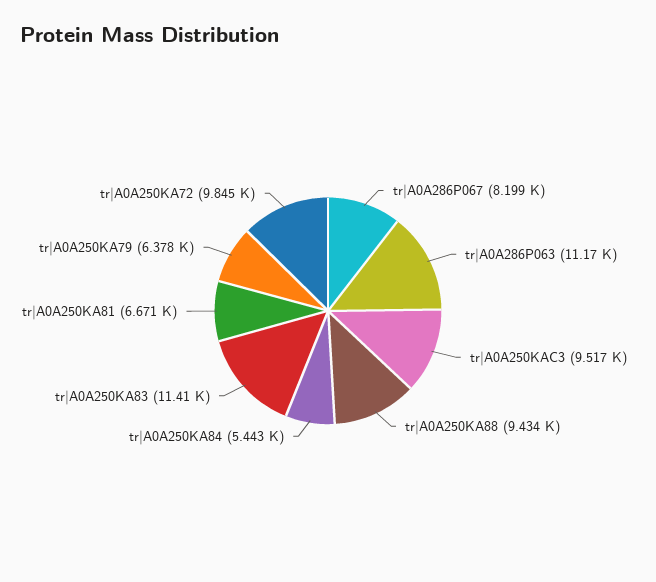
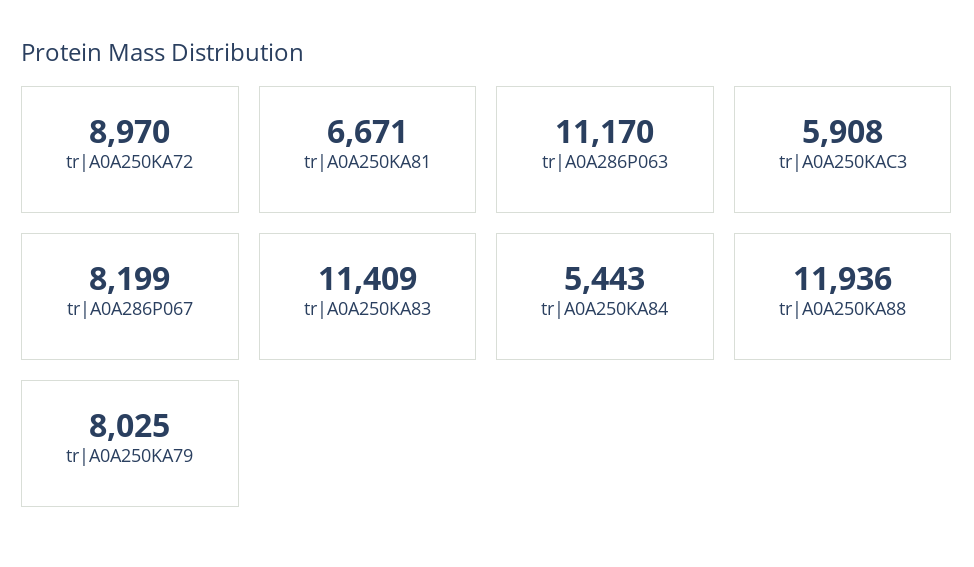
  {
    "tr|A0A286P067": 8199,
    "tr|A0A286P063": 11170,
-   "tr|A0A250KAC3": 9517,
+   "tr|A0A250KAC3": 5908,
-   "tr|A0A250KA88": 9434,
+   "tr|A0A250KA88": 11936,
    "tr|A0A250KA84": 5443,
    "tr|A0A250KA83": 11409,
    "tr|A0A250KA81": 6671,
-   "tr|A0A250KA79": 6378,
+   "tr|A0A250KA79": 8025,
-   "tr|A0A250KA72": 9845
+   "tr|A0A250KA72": 8970
  }

